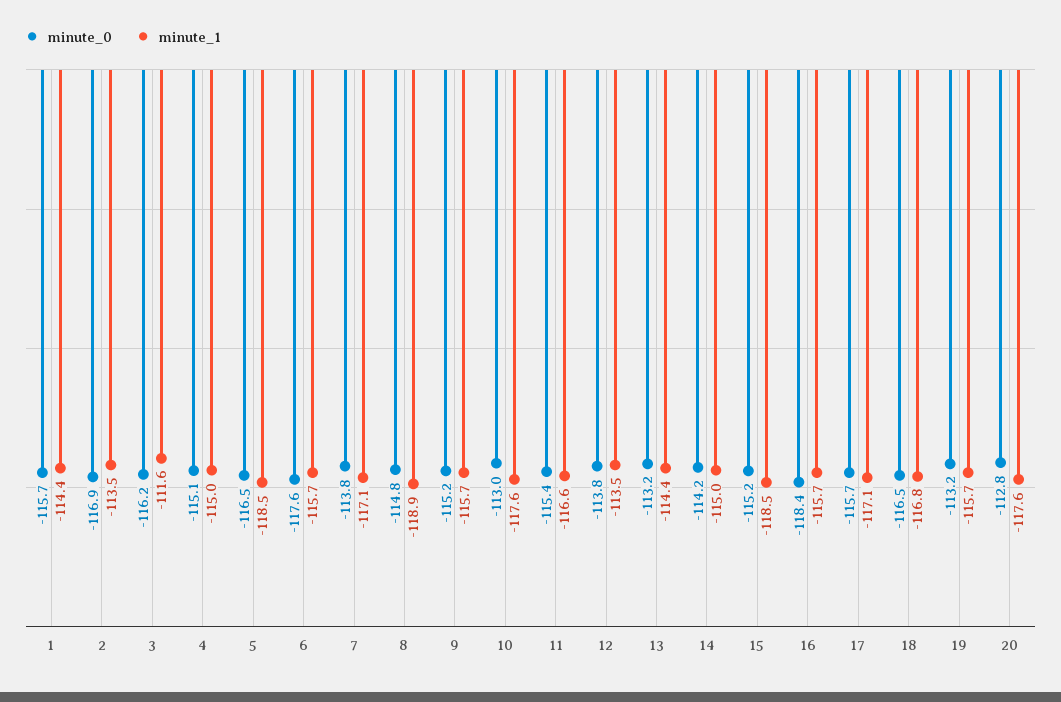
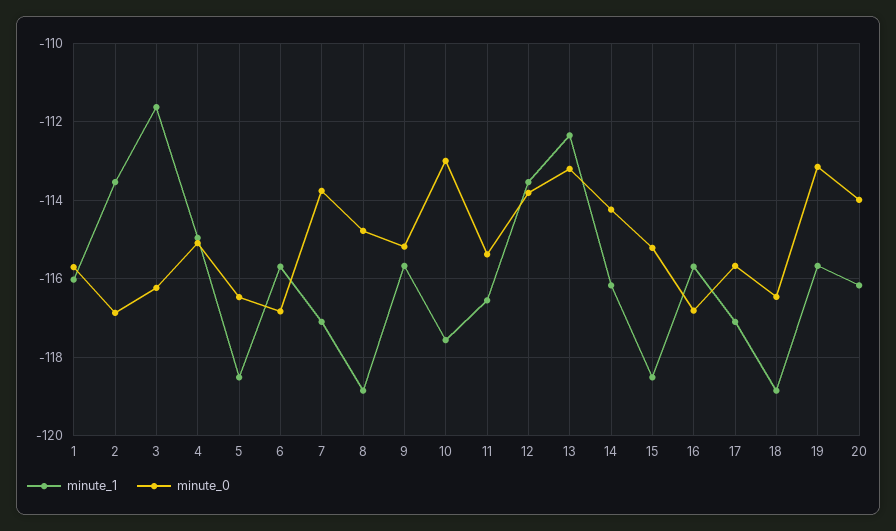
  {
    "minute_0": {
      "1": -115.7,
      "2": -116.9,
      "3": -116.2,
      "4": -115.1,
      "5": -116.5,
-     "6": -117.6,
+     "6": -116.8,
      "7": -113.8,
      "8": -114.8,
      "9": -115.2,
      "10": -113,
      "11": -115.4,
      "12": -113.8,
      "13": -113.2,
      "14": -114.2,
      "15": -115.2,
-     "16": -118.4,
+     "16": -116.8,
      "17": -115.7,
      "18": -116.5,
      "19": -113.2,
-     "20": -112.8
+     "20": -114
    },
    "minute_1": {
-     "1": -114.4,
+     "1": -116,
      "2": -113.5,
      "3": -111.6,
      "4": -115,
      "5": -118.5,
      "6": -115.7,
      "7": -117.1,
      "8": -118.9,
      "9": -115.7,
      "10": -117.6,
      "11": -116.6,
      "12": -113.5,
-     "13": -114.4,
+     "13": -112.4,
-     "14": -115,
+     "14": -116.2,
      "15": -118.5,
      "16": -115.7,
      "17": -117.1,
-     "18": -116.8,
+     "18": -118.8,
      "19": -115.7,
-     "20": -117.6
+     "20": -116.2
    }
  }

